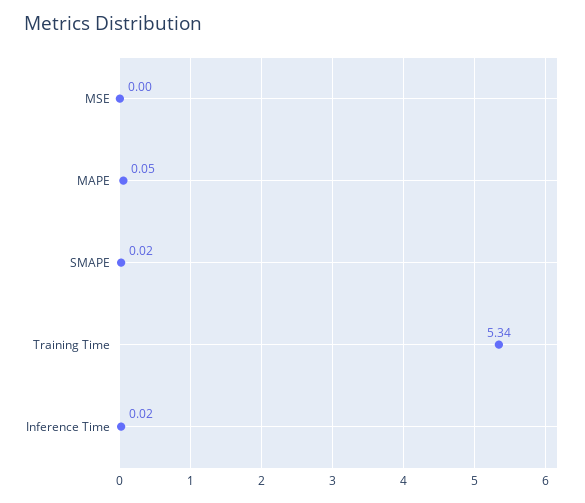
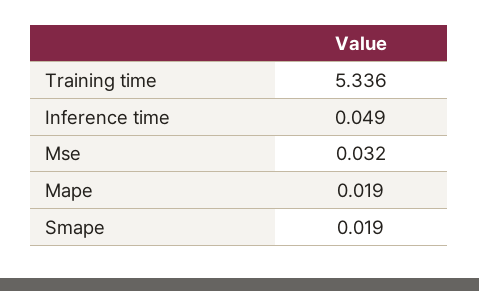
  {
-   "MSE": 0,
+   "MSE": 0.032,
-   "MAPE": 0.05,
+   "MAPE": 0.019,
    "SMAPE": 0.019,
    "Training Time": 5.336,
-   "Inference Time": 0.02
+   "Inference Time": 0.049
  }

